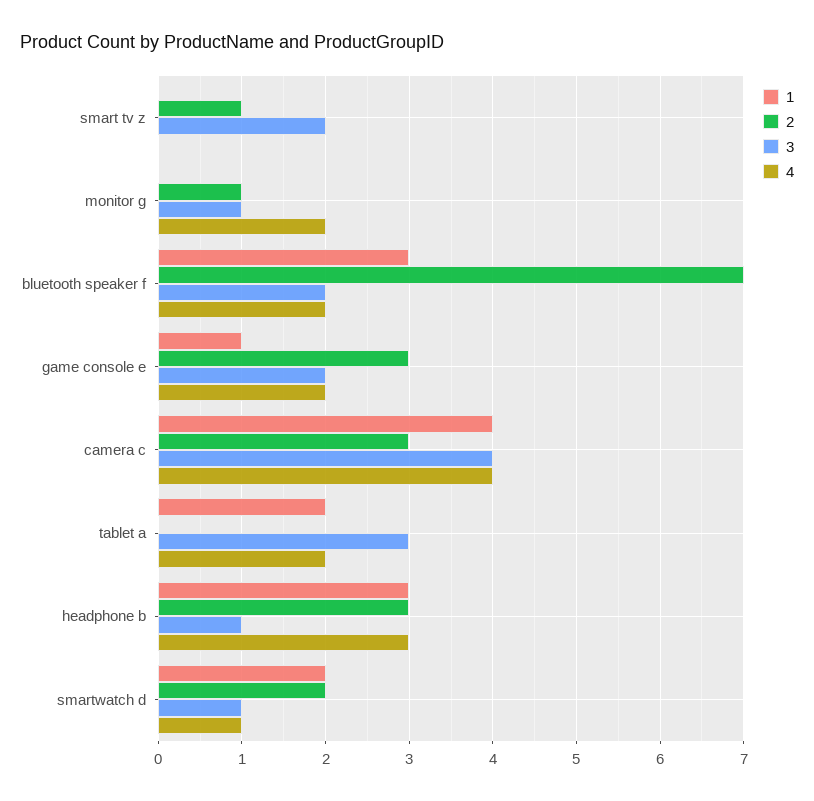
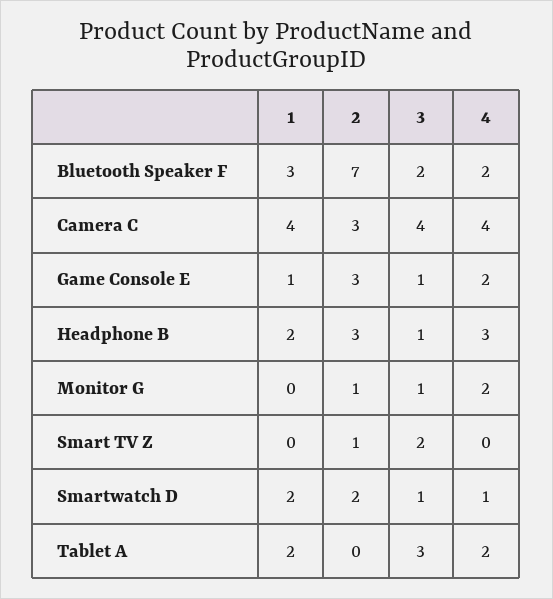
  {
    "1": {
      "smart tv z": 0,
      "monitor g": 0,
      "bluetooth speaker f": 3,
      "game console e": 1,
      "camera c": 4,
      "tablet a": 2,
-     "headphone b": 3,
+     "headphone b": 2,
      "smartwatch d": 2
    },
    "2": {
      "smart tv z": 1,
      "monitor g": 1,
      "bluetooth speaker f": 7,
      "game console e": 3,
      "camera c": 3,
      "tablet a": 0,
      "headphone b": 3,
      "smartwatch d": 2
    },
    "3": {
      "smart tv z": 2,
      "monitor g": 1,
      "bluetooth speaker f": 2,
-     "game console e": 2,
+     "game console e": 1,
      "camera c": 4,
      "tablet a": 3,
      "headphone b": 1,
      "smartwatch d": 1
    },
    "4": {
      "smart tv z": 0,
      "monitor g": 2,
      "bluetooth speaker f": 2,
      "game console e": 2,
      "camera c": 4,
      "tablet a": 2,
      "headphone b": 3,
      "smartwatch d": 1
    }
  }

